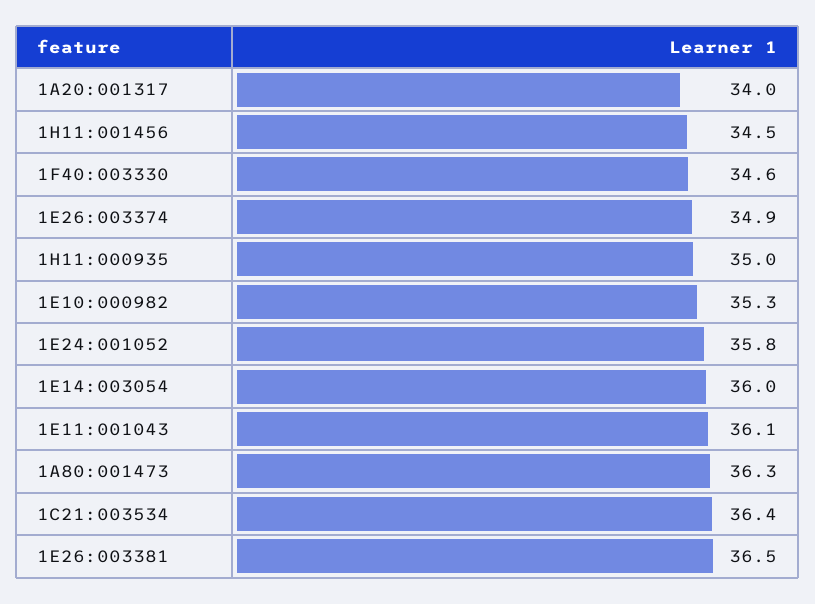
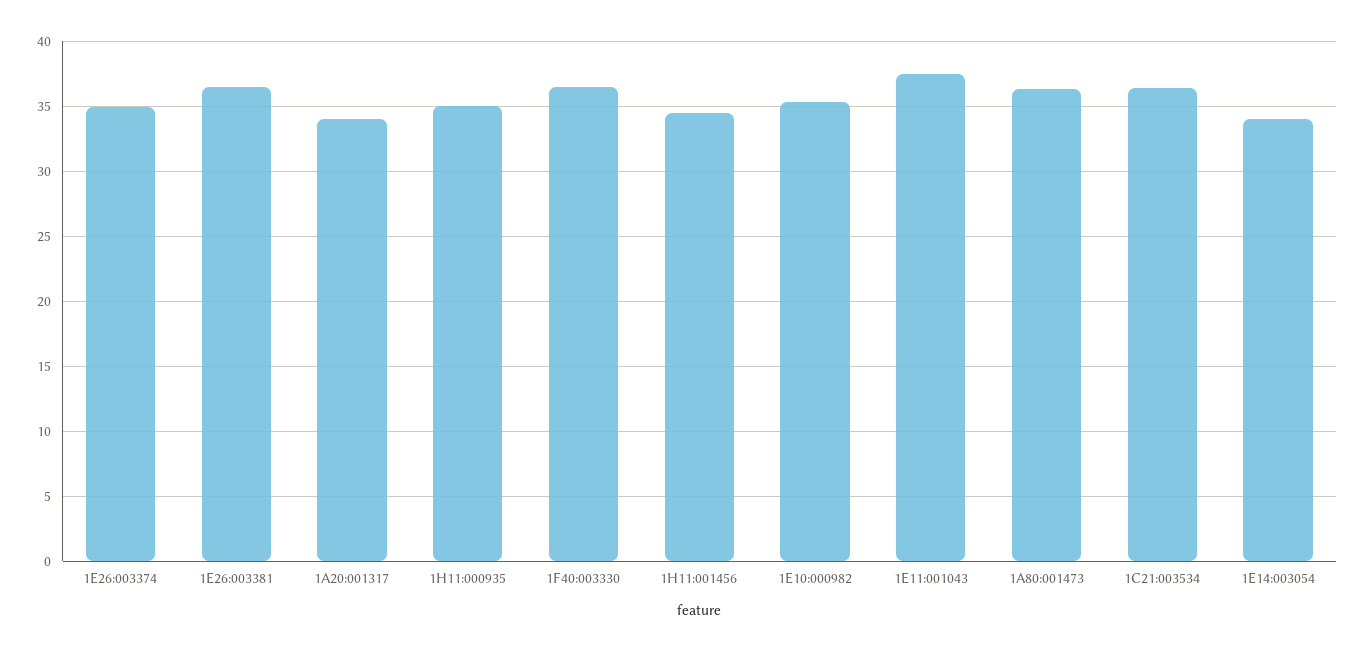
  {
    "1A20:001317": 34,
    "1H11:001456": 34.5,
-   "1F40:003330": 34.6,
+   "1F40:003330": 36.5,
    "1E26:003374": 34.9,
    "1H11:000935": 35,
    "1E10:000982": 35.3,
-   "1E24:001052": 35.8,
-   "1E14:003054": 36,
+   "1E14:003054": 34,
-   "1E11:001043": 36.1,
+   "1E11:001043": 37.5,
    "1A80:001473": 36.3,
    "1C21:003534": 36.4,
    "1E26:003381": 36.5
  }

